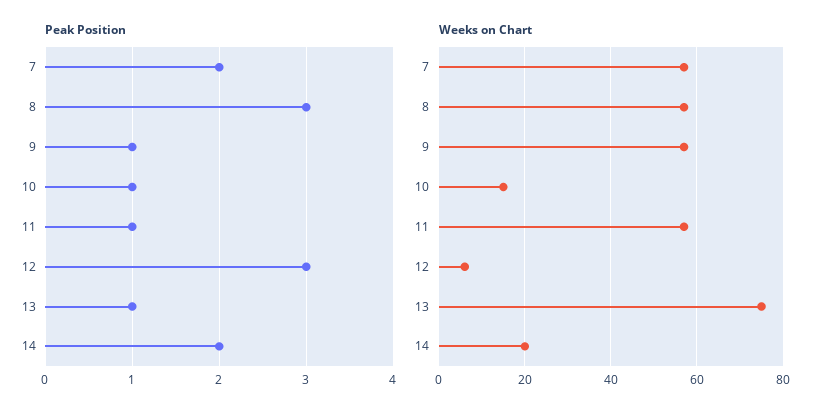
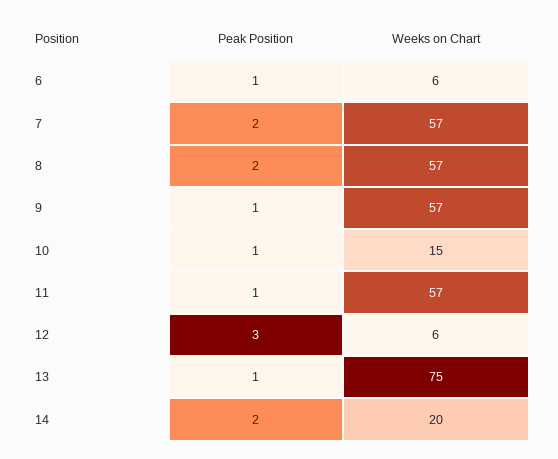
  {
    "Peak Position": {
      "7": 2,
-     "8": 3,
+     "8": 2,
      "9": 1,
      "10": 1,
      "11": 1,
      "12": 3,
      "13": 1,
-     "14": 2
+     "14": 2,
+     "6": 1
    },
    "Weeks on Chart": {
      "7": 57,
      "8": 57,
      "9": 57,
      "10": 15,
      "11": 57,
      "12": 6,
      "13": 75,
-     "14": 20
+     "14": 20,
+     "6": 6
    }
  }

